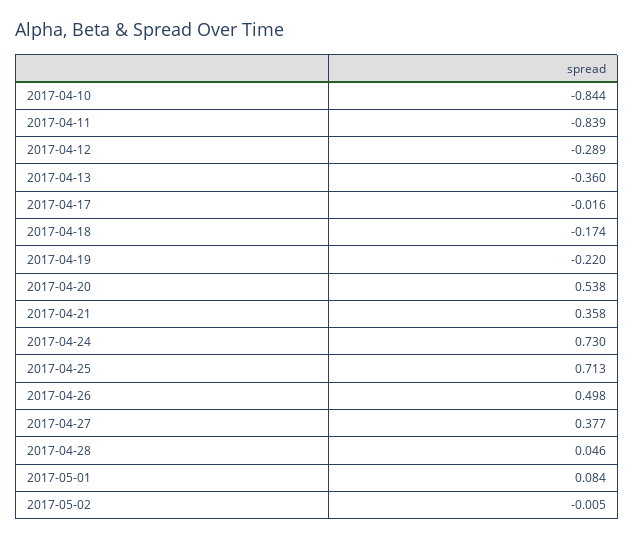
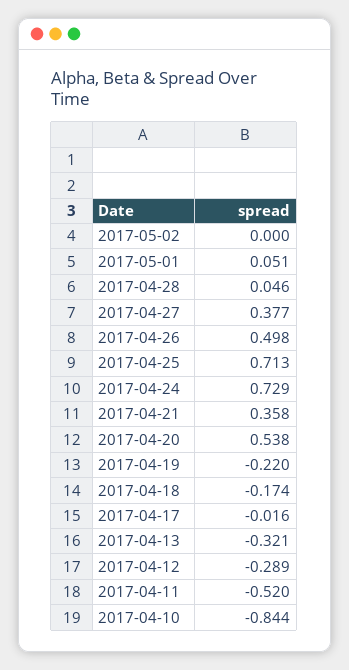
  {
    "2017-04-10": -0.844,
-   "2017-04-11": -0.839,
+   "2017-04-11": -0.52,
    "2017-04-12": -0.289,
-   "2017-04-13": -0.36,
+   "2017-04-13": -0.321,
    "2017-04-17": -0.016,
    "2017-04-18": -0.174,
    "2017-04-19": -0.22,
    "2017-04-20": 0.538,
    "2017-04-21": 0.358,
-   "2017-04-24": 0.73,
+   "2017-04-24": 0.729,
    "2017-04-25": 0.713,
    "2017-04-26": 0.498,
    "2017-04-27": 0.377,
    "2017-04-28": 0.046,
-   "2017-05-01": 0.084,
+   "2017-05-01": 0.051,
-   "2017-05-02": -0.005
+   "2017-05-02": 0
  }

